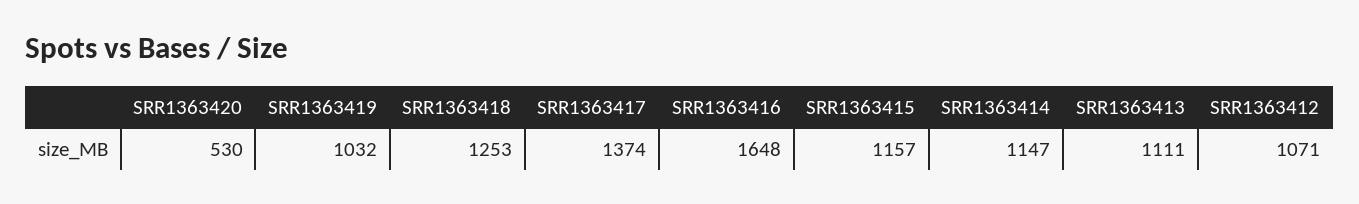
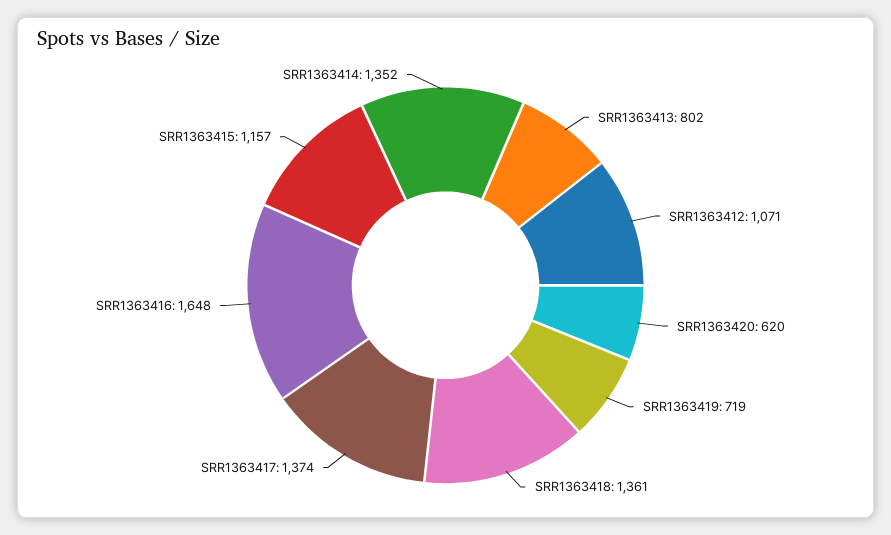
  {
-   "SRR1363420": 530,
+   "SRR1363420": 620,
-   "SRR1363419": 1032,
+   "SRR1363419": 719,
-   "SRR1363418": 1253,
+   "SRR1363418": 1361,
    "SRR1363417": 1374,
    "SRR1363416": 1648,
    "SRR1363415": 1157,
-   "SRR1363414": 1147,
+   "SRR1363414": 1352,
-   "SRR1363413": 1111,
+   "SRR1363413": 802,
    "SRR1363412": 1071
  }

